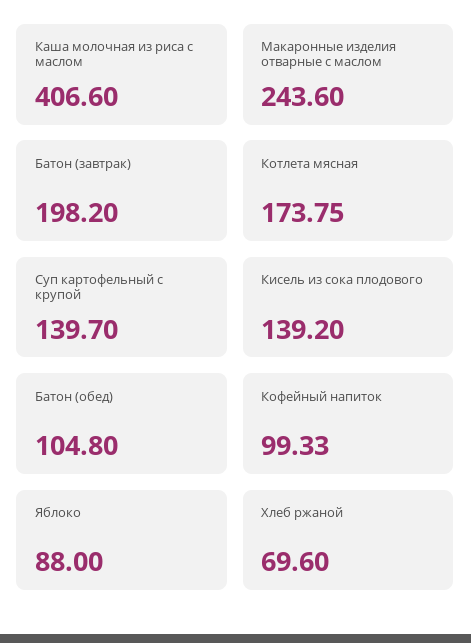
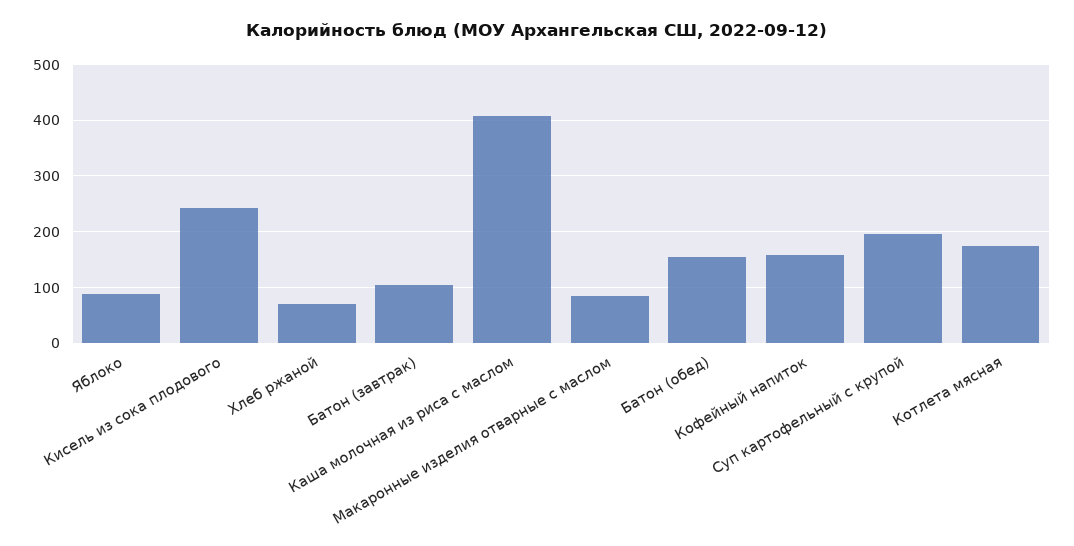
  {
    "Каша молочная из риса с маслом": 406.6,
-   "Макаронные изделия отварные с маслом": 243.6,
+   "Макаронные изделия отварные с маслом": 80,
-   "Батон (завтрак)": 198.2,
+   "Батон (завтрак)": 100,
    "Котлета мясная": 173.75,
-   "Суп картофельный с крупой": 139.7,
+   "Суп картофельный с крупой": 200,
-   "Кисель из сока плодового": 139.2,
+   "Кисель из сока плодового": 240,
-   "Батон (обед)": 104.8,
+   "Батон (обед)": 160,
-   "Кофейный напиток": 99.33,
+   "Кофейный напиток": 160,
    "Яблоко": 88,
    "Хлеб ржаной": 69.6
  }

